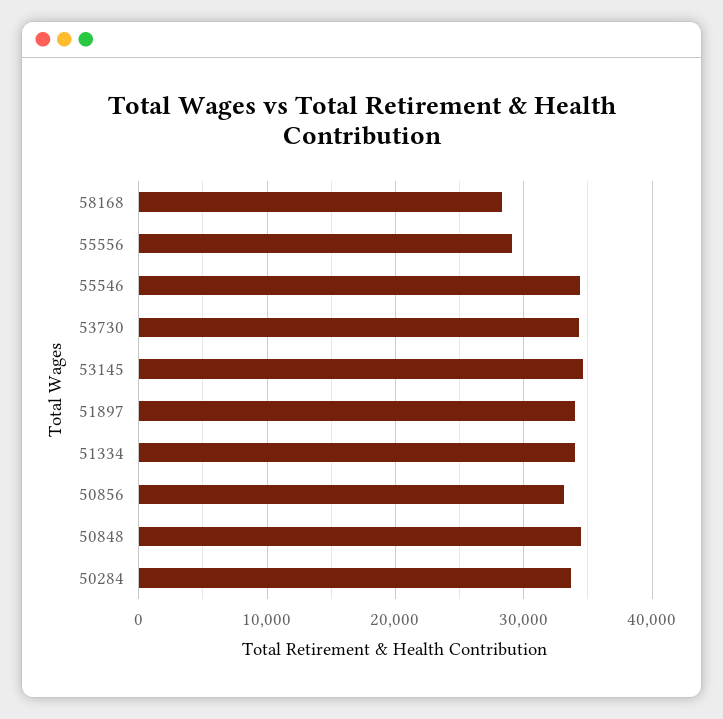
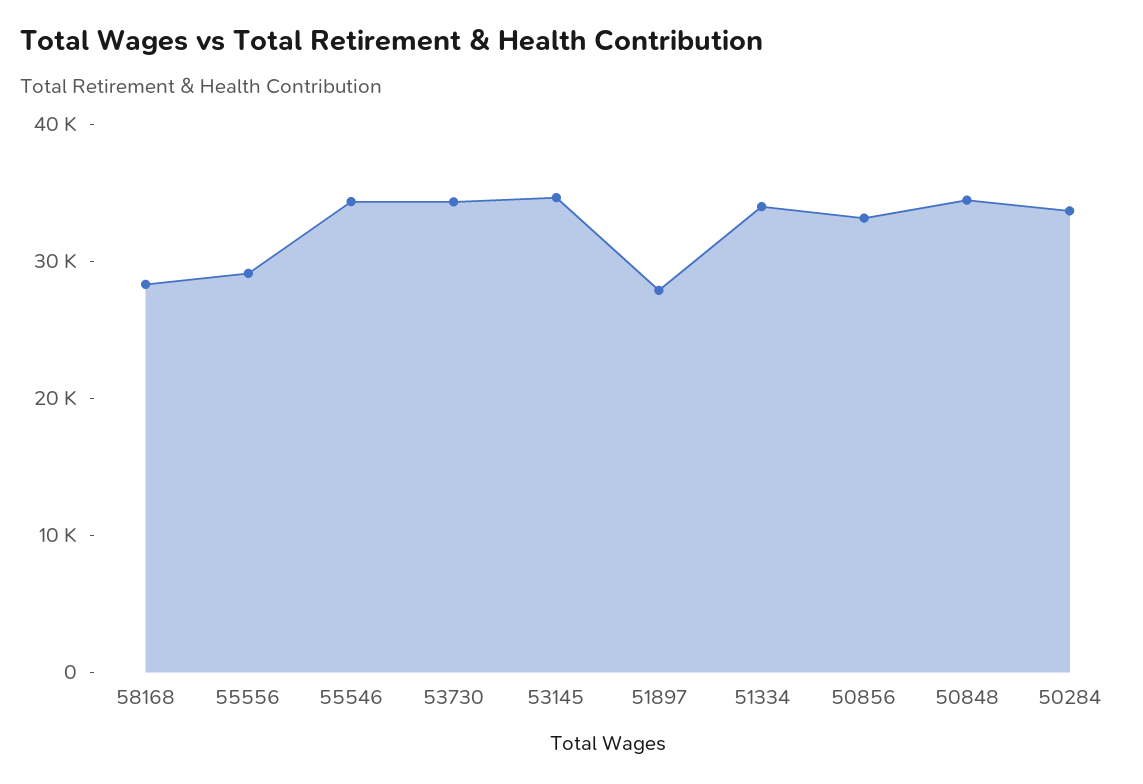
  {
    "58168": 28000,
    "55556": 29000,
    "55546": 34000,
    "53730": 34000,
    "53145": 35000,
-   "51897": 34000,
+   "51897": 28000,
    "51334": 34000,
    "50856": 33000,
    "50848": 34000,
    "50284": 34000
  }

